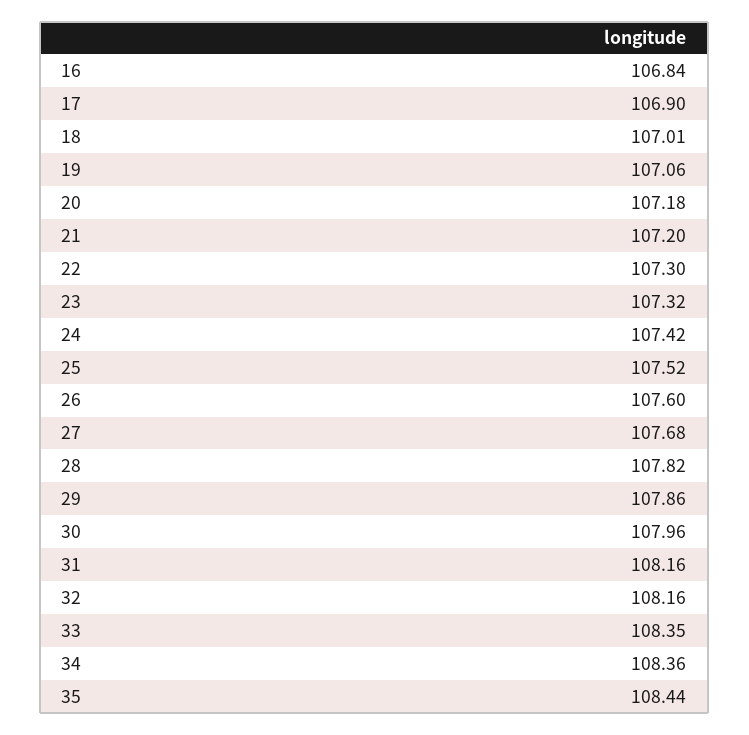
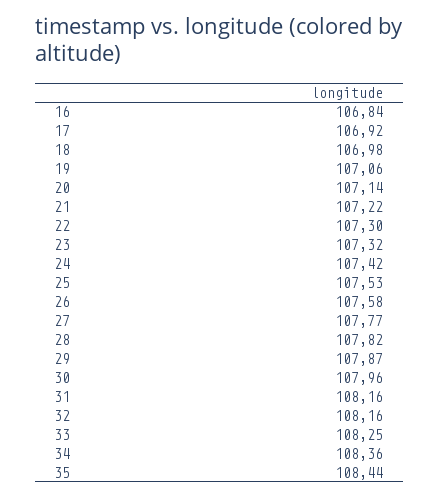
  {
    "16": 106.84,
-   "17": 106.9,
+   "17": 106.92,
-   "18": 107.01,
+   "18": 106.98,
    "19": 107.06,
-   "20": 107.18,
+   "20": 107.14,
-   "21": 107.2,
+   "21": 107.22,
    "22": 107.3,
    "23": 107.32,
    "24": 107.42,
-   "25": 107.52,
+   "25": 107.53,
-   "26": 107.6,
+   "26": 107.58,
-   "27": 107.68,
+   "27": 107.77,
    "28": 107.82,
-   "29": 107.86,
+   "29": 107.87,
    "30": 107.96,
    "31": 108.16,
    "32": 108.16,
-   "33": 108.35,
+   "33": 108.25,
    "34": 108.36,
    "35": 108.44
  }

